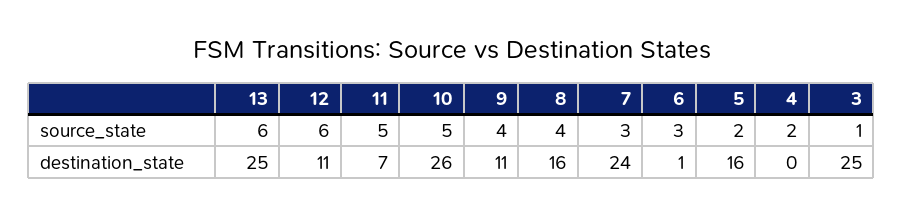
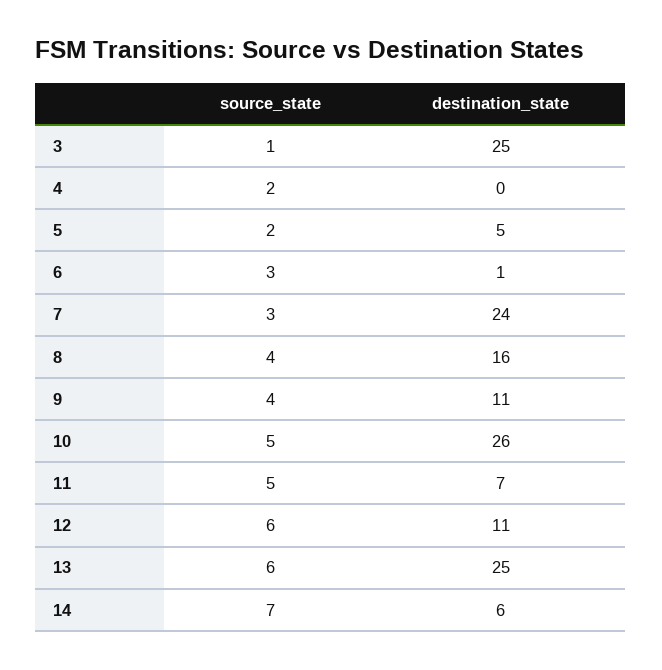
  {
    "13": {
      "source_state": 6,
      "destination_state": 25
    },
    "12": {
      "source_state": 6,
      "destination_state": 11
    },
    "11": {
      "source_state": 5,
      "destination_state": 7
    },
    "10": {
      "source_state": 5,
      "destination_state": 26
    },
    "9": {
      "source_state": 4,
      "destination_state": 11
    },
    "8": {
      "source_state": 4,
      "destination_state": 16
    },
    "7": {
      "source_state": 3,
      "destination_state": 24
    },
    "6": {
      "source_state": 3,
      "destination_state": 1
    },
    "5": {
      "source_state": 2,
-     "destination_state": 16
+     "destination_state": 5
    },
    "4": {
      "source_state": 2,
      "destination_state": 0
    },
    "3": {
      "source_state": 1,
      "destination_state": 25
-   }
+   },
+   "14": {
+     "source_state": 7,
+     "destination_state": 6
+   }
  }

